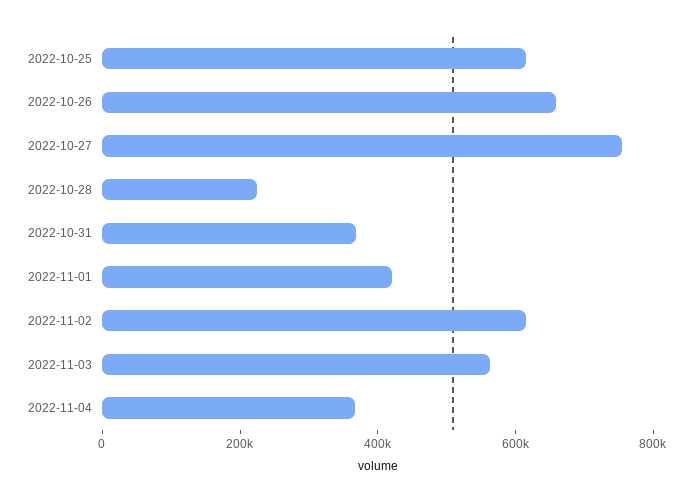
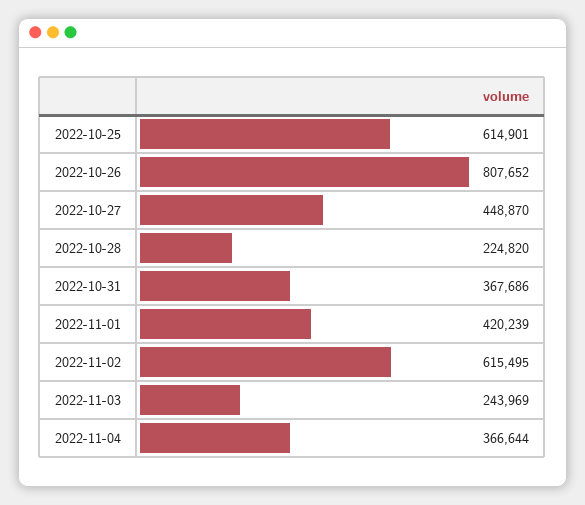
  {
    "2022-10-25": 614901,
-   "2022-10-26": 650000,
+   "2022-10-26": 807652,
-   "2022-10-27": 750000,
+   "2022-10-27": 448870,
    "2022-10-28": 224820,
    "2022-10-31": 367686,
    "2022-11-01": 420239,
    "2022-11-02": 615495,
-   "2022-11-03": 550000,
+   "2022-11-03": 243969,
    "2022-11-04": 366644
  }

